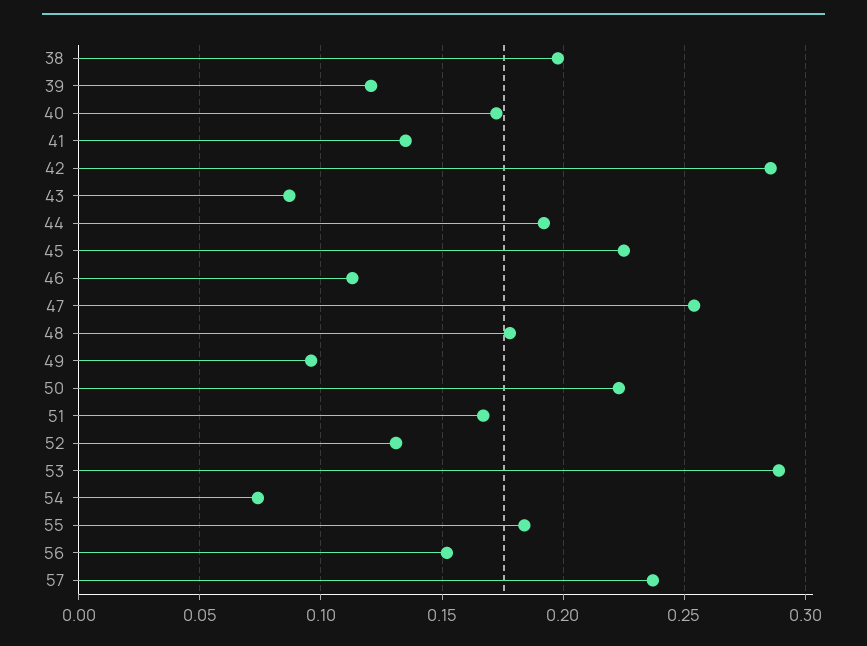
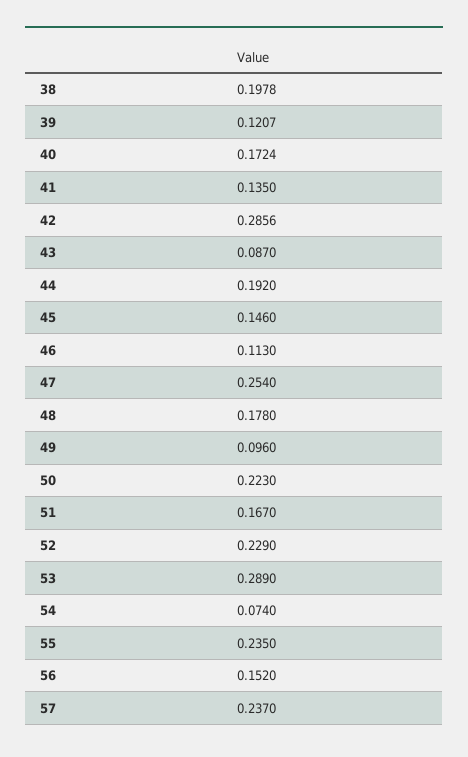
  {
    "38": 0.1978,
    "39": 0.1207,
    "40": 0.1724,
    "41": 0.135,
    "42": 0.2856,
    "43": 0.087,
    "44": 0.192,
-   "45": 0.225,
+   "45": 0.146,
    "46": 0.113,
    "47": 0.254,
    "48": 0.178,
    "49": 0.096,
    "50": 0.223,
    "51": 0.167,
-   "52": 0.13,
+   "52": 0.229,
    "53": 0.289,
    "54": 0.074,
-   "55": 0.185,
+   "55": 0.235,
    "56": 0.152,
    "57": 0.237
  }

